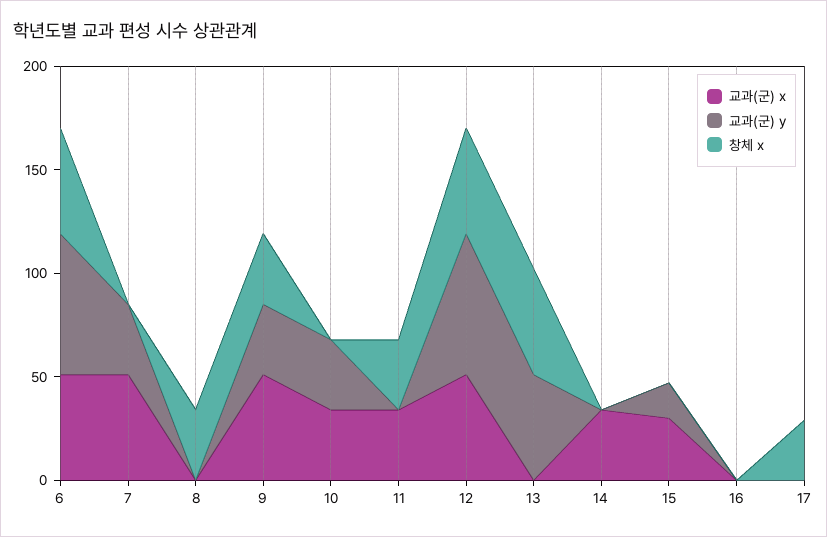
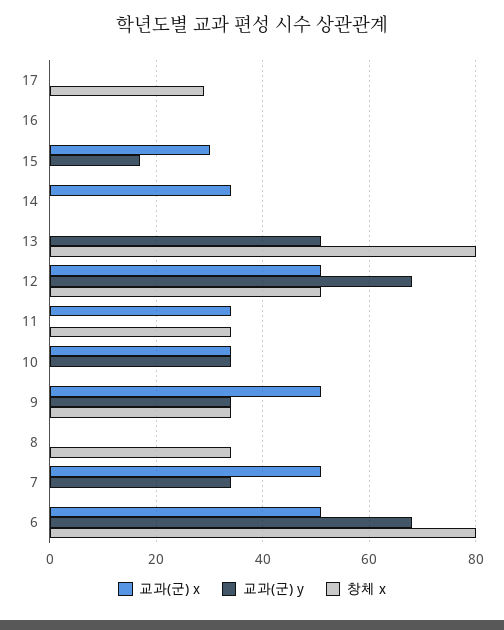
  {
    "교과(군) x": {
      "6": 50,
      "7": 50,
      "8": 0,
      "9": 50,
      "10": 35,
      "11": 35,
      "12": 50,
      "13": 0,
      "14": 35,
      "15": 30,
      "16": 0,
      "17": 0
    },
    "교과(군) y": {
      "6": 70,
      "7": 35,
      "8": 0,
      "9": 35,
      "10": 35,
      "11": 0,
      "12": 70,
      "13": 50,
      "14": 0,
      "15": 15,
      "16": 0,
      "17": 0
    },
    "창체 x": {
-     "6": 50,
+     "6": 80,
      "7": 0,
      "8": 35,
      "9": 35,
      "10": 0,
      "11": 35,
      "12": 50,
-     "13": 50,
+     "13": 80,
      "14": 0,
      "15": 0,
      "16": 0,
      "17": 30
    }
  }

